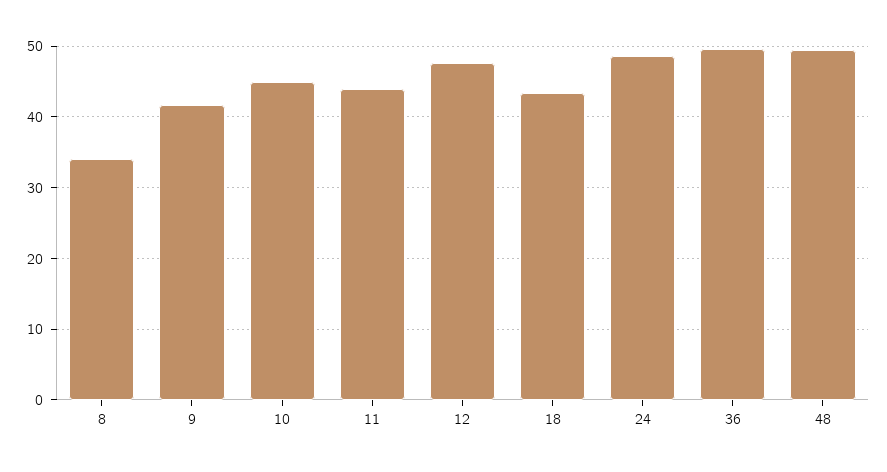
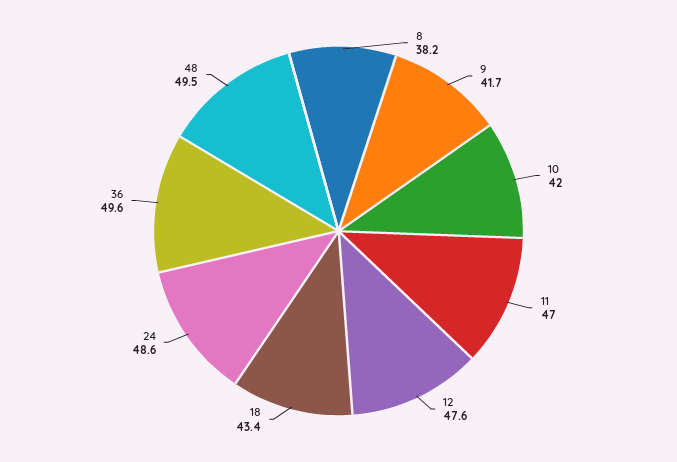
  {
-   "8": 34,
+   "8": 38.2,
    "9": 41.7,
-   "10": 45,
+   "10": 42,
-   "11": 44,
+   "11": 47,
    "12": 47.6,
    "18": 43.4,
    "24": 48.6,
    "36": 49.6,
    "48": 49.5
  }

